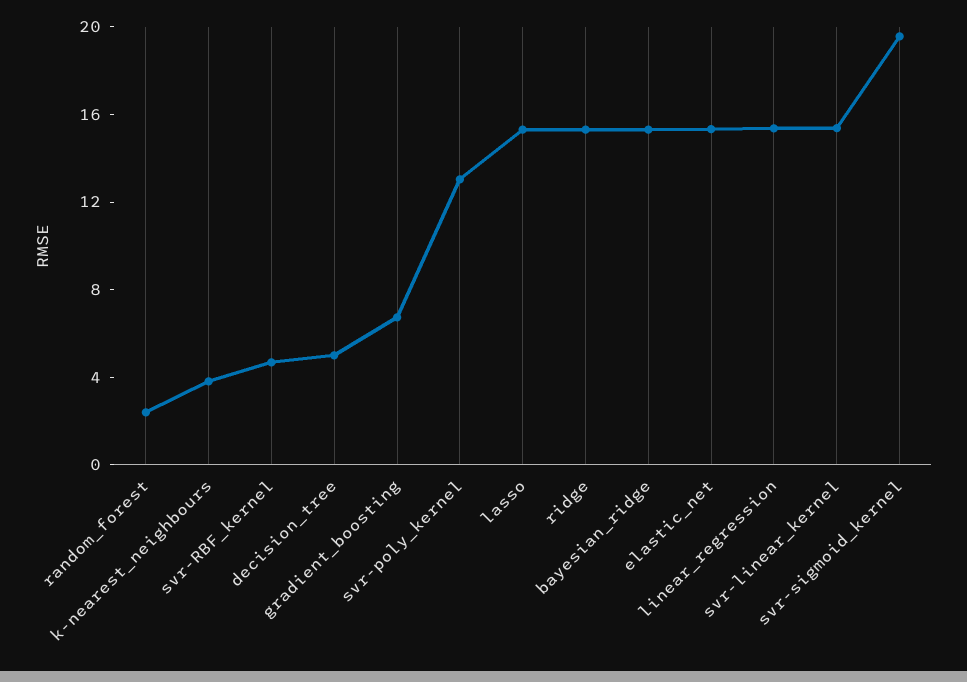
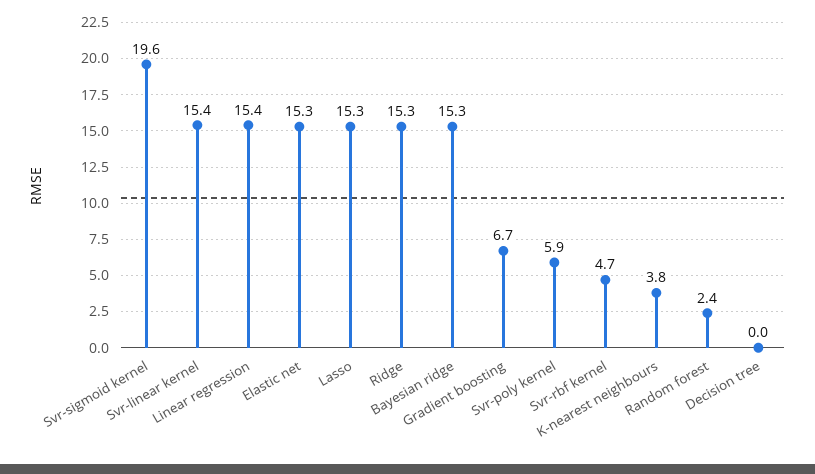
  {
    "random_forest": 2.4,
    "k-nearest_neighbours": 3.8,
    "svr-RBF_kernel": 4.7,
-   "decision_tree": 5,
+   "decision_tree": 0,
    "gradient_boosting": 6.7,
-   "svr-poly_kernel": 13,
+   "svr-poly_kernel": 5.9,
    "lasso": 15.3,
    "ridge": 15.3,
    "bayesian_ridge": 15.3,
    "elastic_net": 15.3,
    "linear_regression": 15.4,
    "svr-linear_kernel": 15.4,
    "svr-sigmoid_kernel": 19.6
  }

